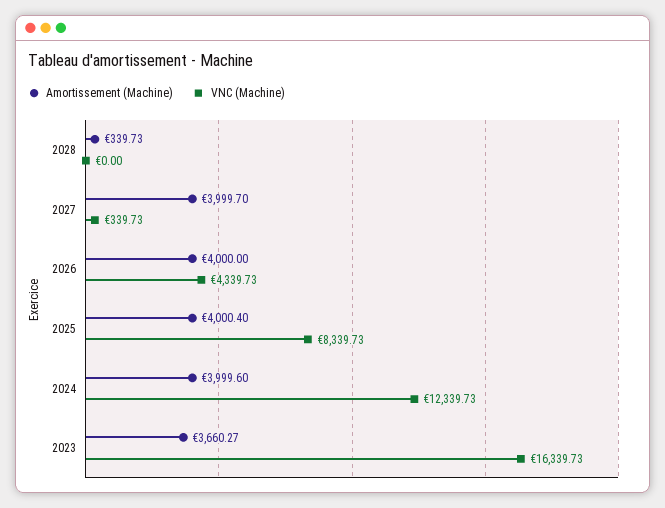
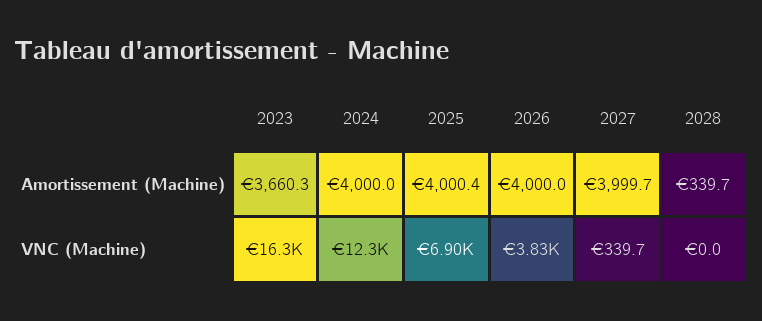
  {
    "Amortissement (Machine)": {
      "2028": 339.73,
      "2027": 3999.7,
      "2026": 4000,
      "2025": 4000.4,
-     "2024": 3999.6,
+     "2024": 4000,
      "2023": 3660.27
    },
    "VNC (Machine)": {
      "2028": 0,
      "2027": 339.73,
-     "2026": 4339.73,
+     "2026": 3830,
-     "2025": 8339.73,
+     "2025": 6900,
      "2024": 12339.73,
      "2023": 16339.73
    }
  }

